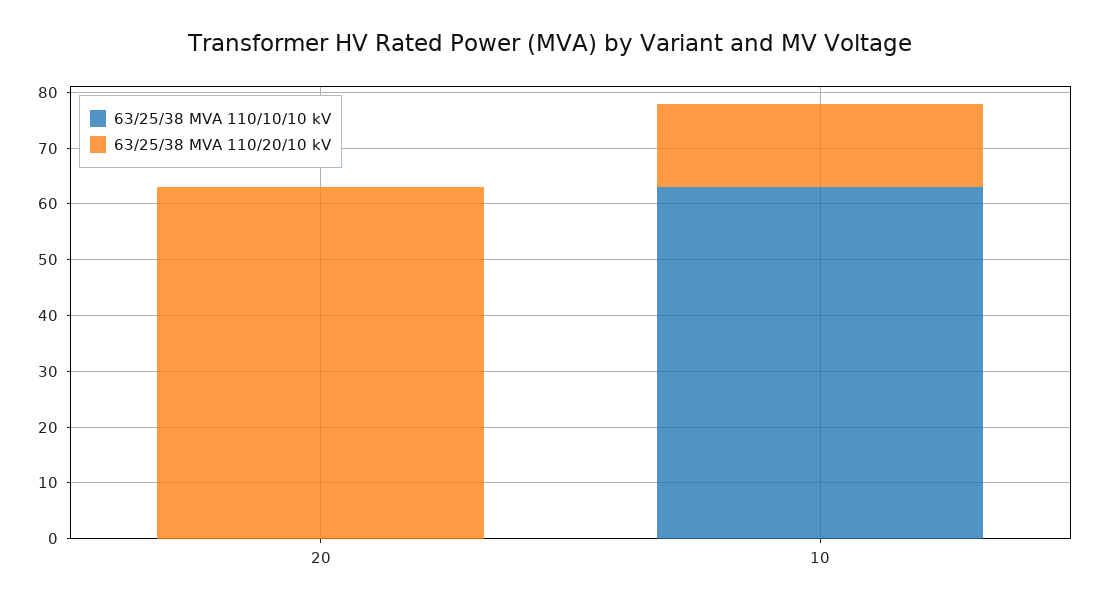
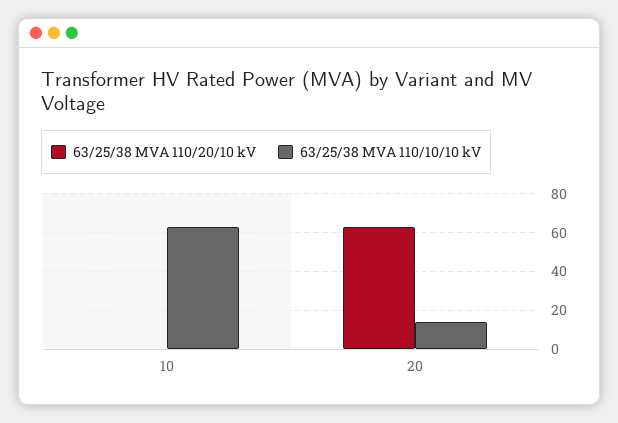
  {
    "63/25/38 MVA 110/10/10 kV": {
-     "20": 0,
+     "20": 15,
      "10": 65
    },
    "63/25/38 MVA 110/20/10 kV": {
      "20": 65,
-     "10": 15
+     "10": 0
    }
  }

